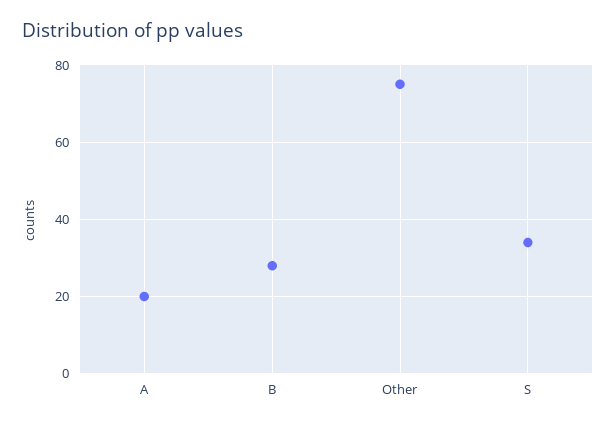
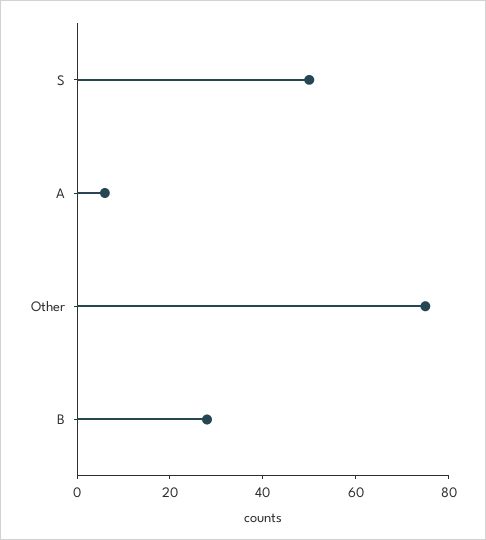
  {
-   "A": 20,
+   "A": 5,
    "B": 30,
    "Other": 75,
-   "S": 35
+   "S": 50
  }

